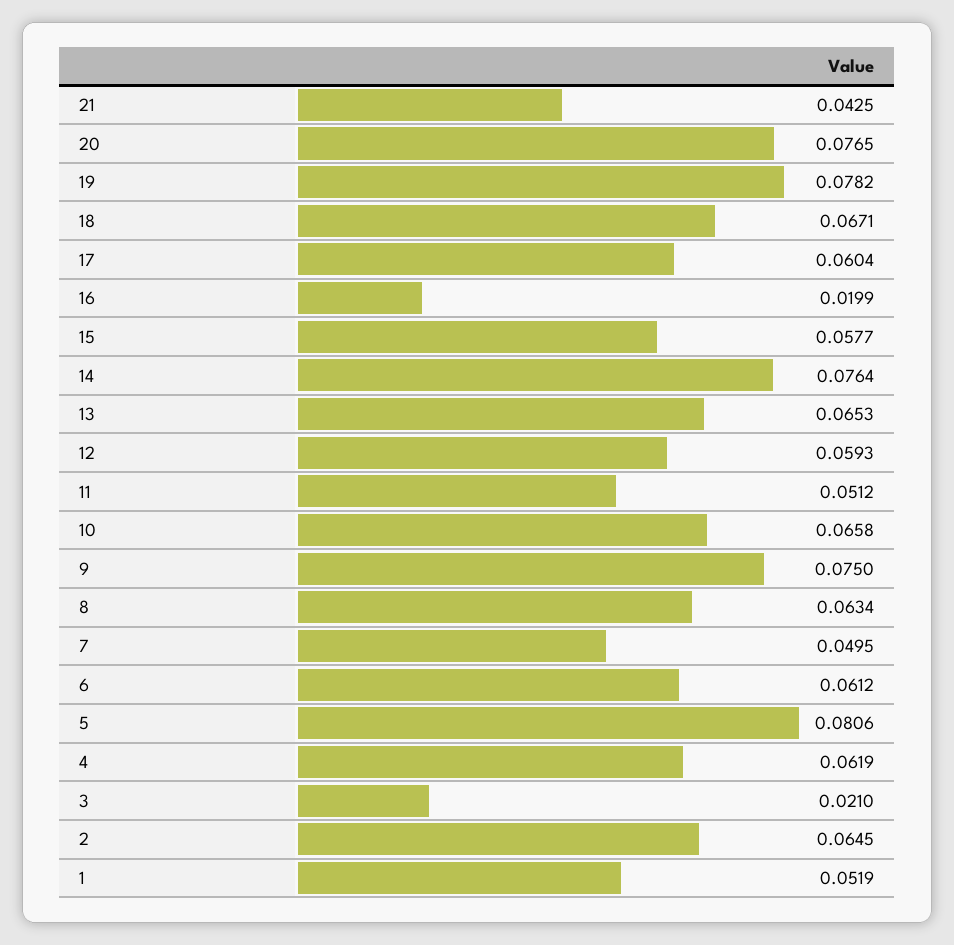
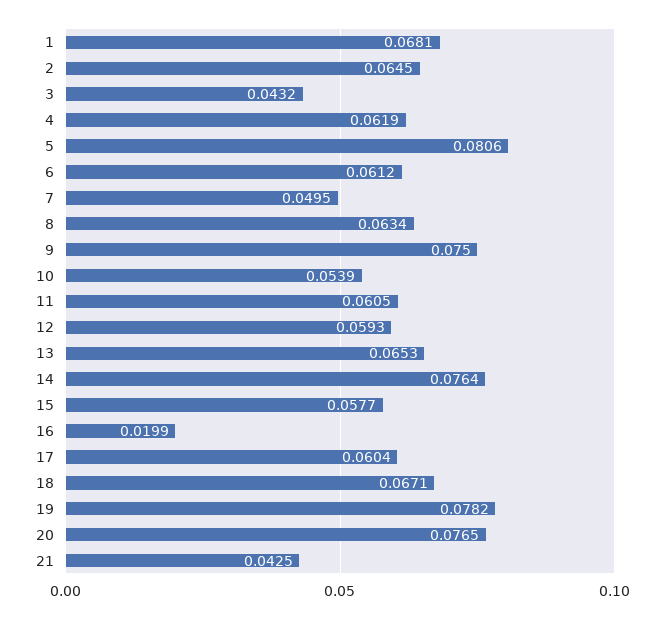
  {
    "21": 0.0425,
    "20": 0.0765,
    "19": 0.0782,
    "18": 0.0671,
    "17": 0.0604,
    "16": 0.0199,
    "15": 0.0577,
    "14": 0.0764,
    "13": 0.0653,
    "12": 0.0593,
-   "11": 0.0512,
+   "11": 0.0605,
-   "10": 0.0658,
+   "10": 0.0539,
    "9": 0.075,
    "8": 0.0634,
    "7": 0.0495,
    "6": 0.0612,
    "5": 0.0806,
    "4": 0.0619,
-   "3": 0.021,
+   "3": 0.0432,
    "2": 0.0645,
-   "1": 0.0519
+   "1": 0.0681
  }

